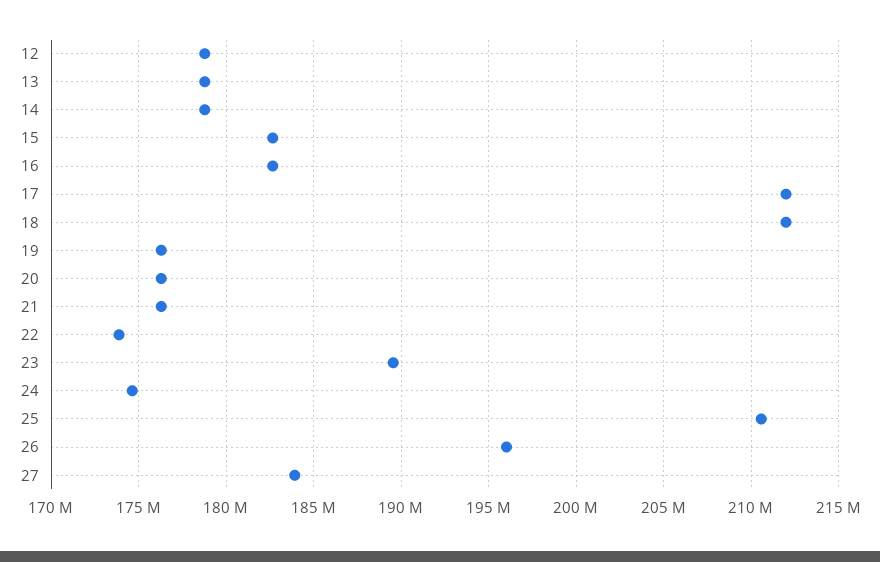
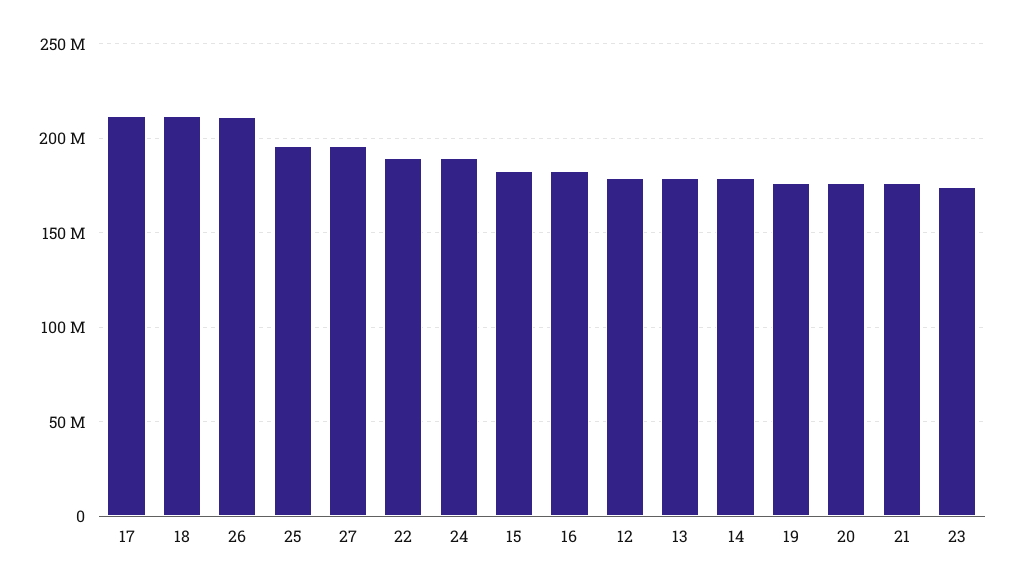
  {
    "12": 179000000,
    "13": 179000000,
    "14": 179000000,
    "15": 182500000,
    "16": 182500000,
    "17": 212000000,
    "18": 212000000,
    "19": 176500000,
    "20": 176500000,
    "21": 176500000,
-   "22": 174000000,
+   "22": 190000000,
-   "23": 189500000,
+   "23": 175000000,
-   "24": 174500000,
+   "24": 190000000,
-   "25": 210500000,
+   "25": 195000000,
-   "26": 196000000,
+   "26": 210000000,
-   "27": 184000000
+   "27": 195000000
  }

